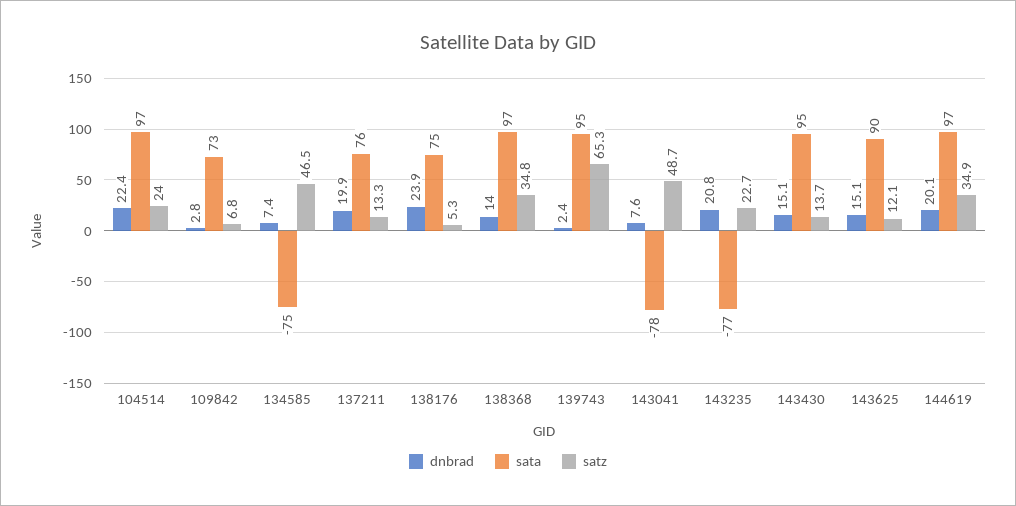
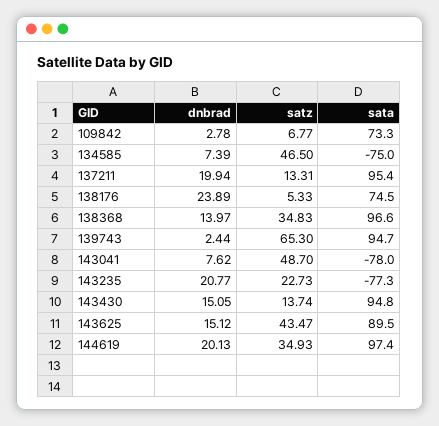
  {
    "dnbrad": {
-     "104514": 22.4,
      "109842": 2.78,
      "134585": 7.39,
      "137211": 19.94,
      "138176": 23.89,
      "138368": 13.97,
      "139743": 2.44,
      "143041": 7.62,
      "143235": 20.77,
      "143430": 15.05,
      "143625": 15.12,
      "144619": 20.13
    },
    "sata": {
-     "104514": 97,
      "109842": 73.3,
      "134585": -75,
-     "137211": 76,
+     "137211": 95.4,
      "138176": 74.5,
      "138368": 96.6,
      "139743": 94.7,
      "143041": -78,
      "143235": -77.3,
      "143430": 94.8,
      "143625": 89.5,
      "144619": 97.4
    },
    "satz": {
-     "104514": 24,
      "109842": 6.77,
      "134585": 46.5,
      "137211": 13.31,
      "138176": 5.33,
      "138368": 34.83,
      "139743": 65.3,
      "143041": 48.7,
      "143235": 22.73,
      "143430": 13.74,
-     "143625": 12.1,
+     "143625": 43.47,
      "144619": 34.93
    }
  }

